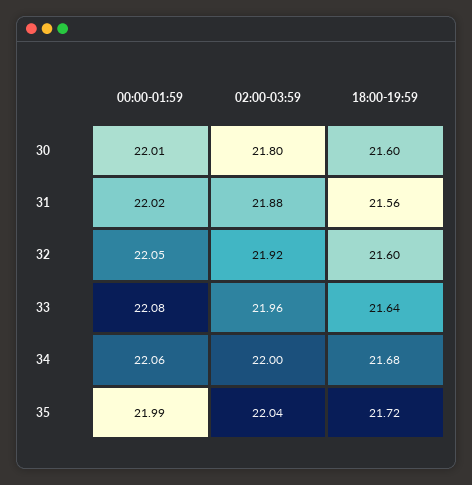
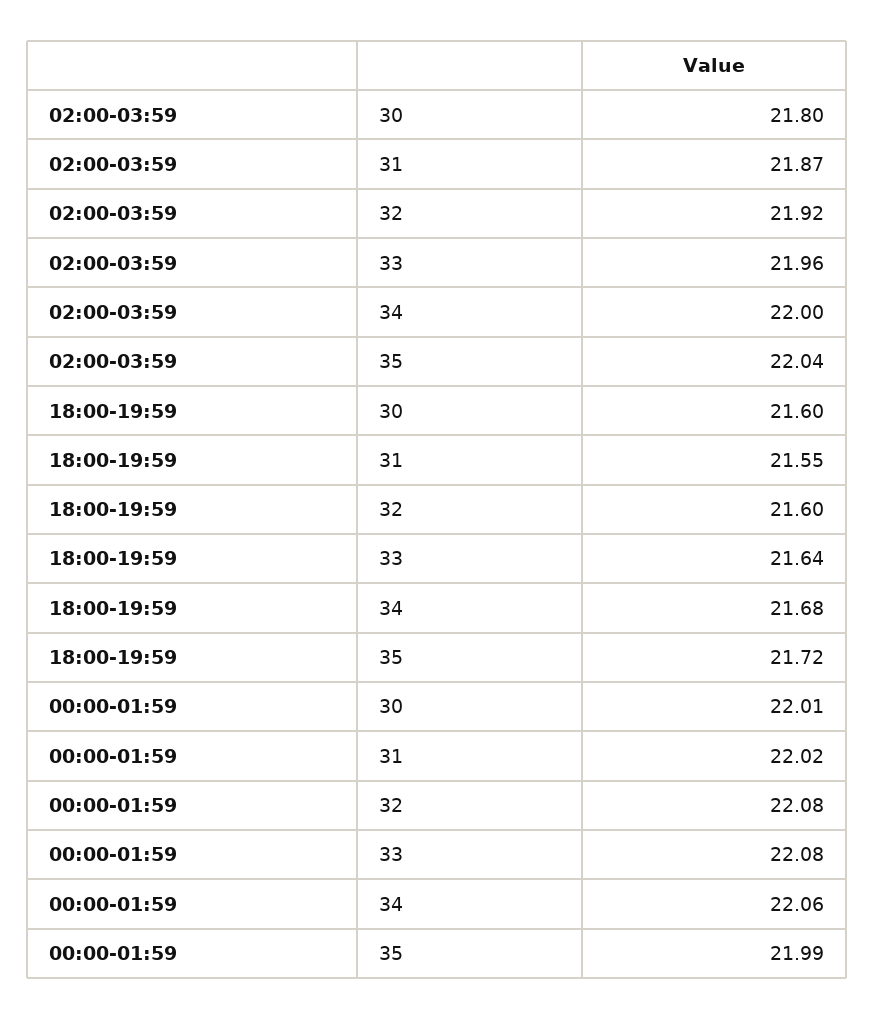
  {
    "00:00-01:59": {
      "30": 22.01,
      "31": 22.02,
-     "32": 22.05,
+     "32": 22.08,
      "33": 22.08,
      "34": 22.06,
      "35": 21.99
    },
    "02:00-03:59": {
      "30": 21.8,
-     "31": 21.88,
+     "31": 21.87,
      "32": 21.92,
      "33": 21.96,
      "34": 22,
      "35": 22.04
    },
    "18:00-19:59": {
      "30": 21.6,
-     "31": 21.56,
+     "31": 21.55,
      "32": 21.6,
      "33": 21.64,
      "34": 21.68,
      "35": 21.72
    }
  }

